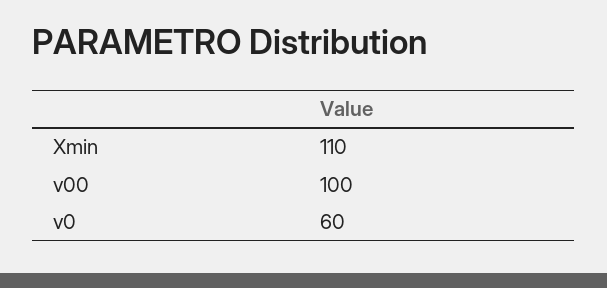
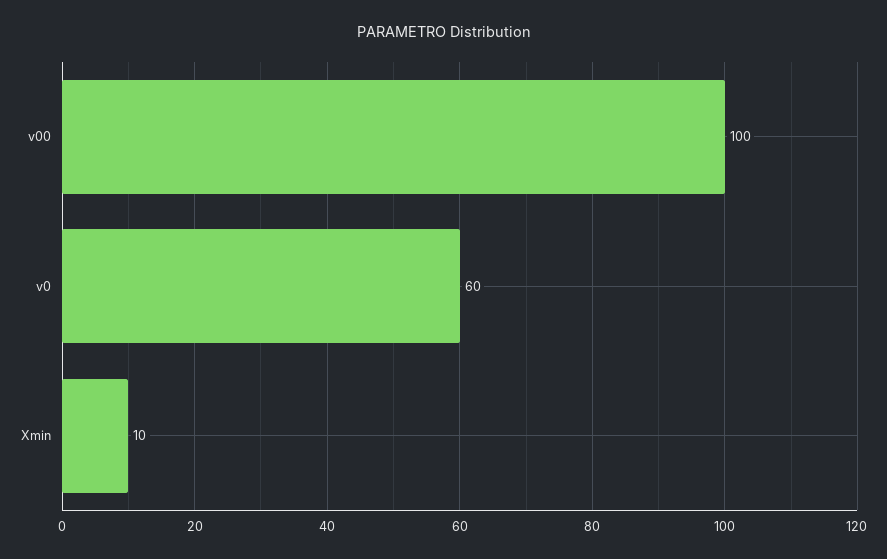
  {
-   "Xmin": 110,
+   "Xmin": 10,
    "v00": 100,
    "v0": 60
  }

